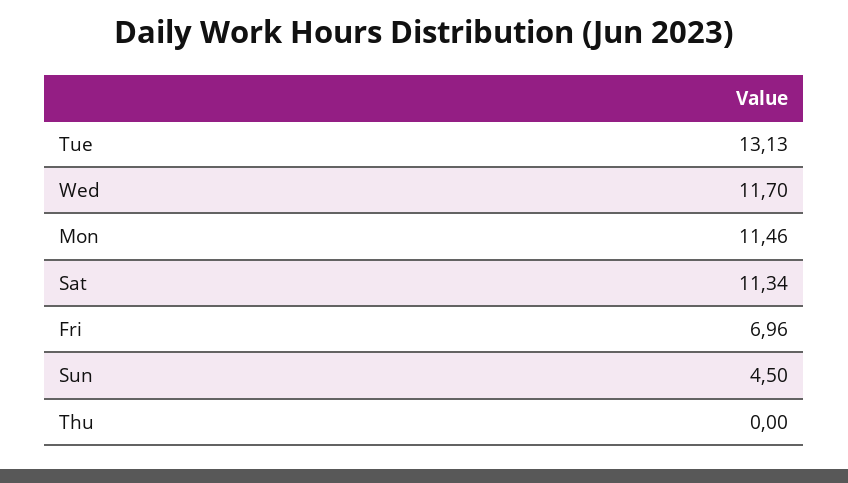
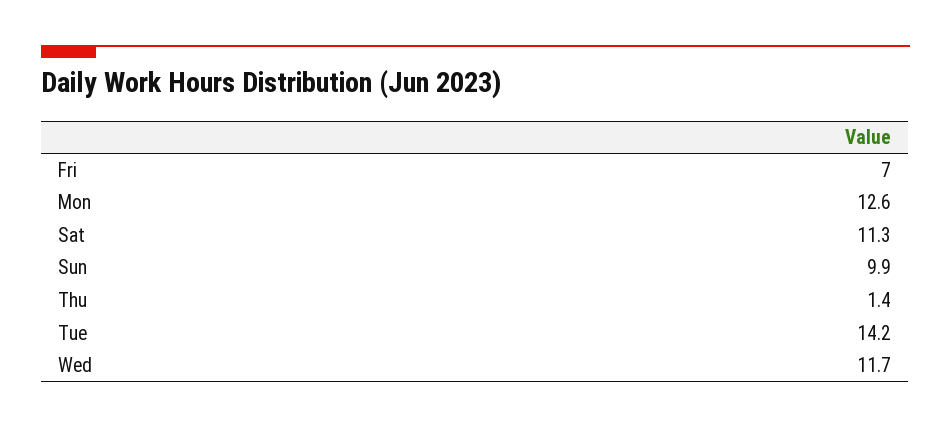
  {
-   "Tue": 13.13,
+   "Tue": 14.2,
    "Wed": 11.7,
-   "Mon": 11.46,
+   "Mon": 12.6,
    "Sat": 11.34,
    "Fri": 6.96,
-   "Sun": 4.5,
+   "Sun": 9.9,
-   "Thu": 0
+   "Thu": 1.4
  }

